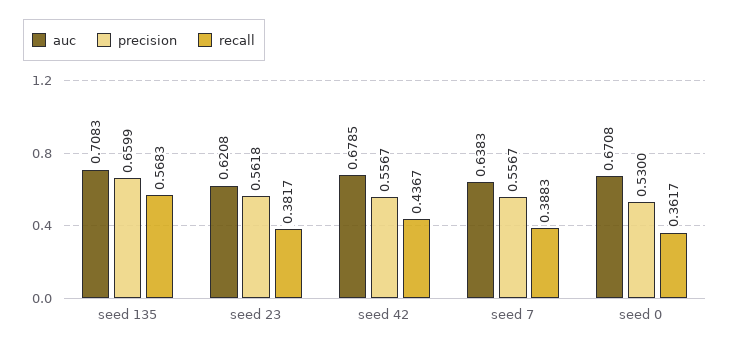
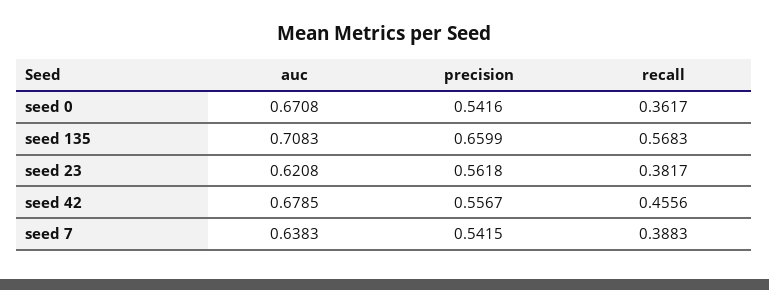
  {
    "auc": {
      "seed 135": 0.7083,
      "seed 23": 0.6208,
      "seed 42": 0.6785,
      "seed 7": 0.6383,
      "seed 0": 0.6708
    },
    "precision": {
      "seed 135": 0.6599,
      "seed 23": 0.5618,
      "seed 42": 0.5567,
-     "seed 7": 0.5567,
+     "seed 7": 0.5415,
-     "seed 0": 0.53
+     "seed 0": 0.5416
    },
    "recall": {
      "seed 135": 0.5683,
      "seed 23": 0.3817,
-     "seed 42": 0.4367,
+     "seed 42": 0.4556,
      "seed 7": 0.3883,
      "seed 0": 0.3617
    }
  }

